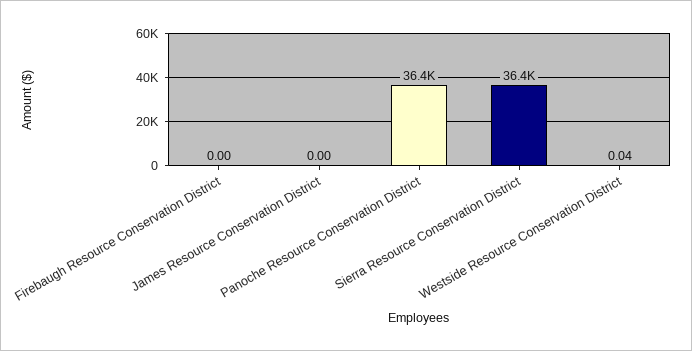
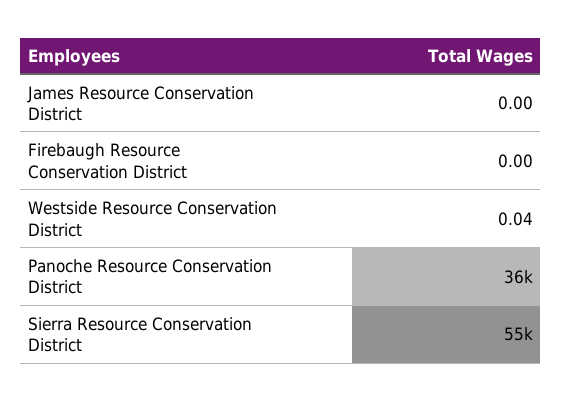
  {
    "Firebaugh Resource Conservation District": 0,
    "James Resource Conservation District": 0,
    "Panoche Resource Conservation District": 36400,
-   "Sierra Resource Conservation District": 36400,
+   "Sierra Resource Conservation District": 55000,
    "Westside Resource Conservation District": 0.04
  }

